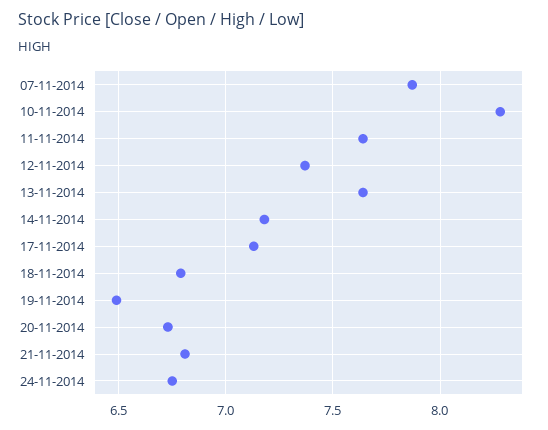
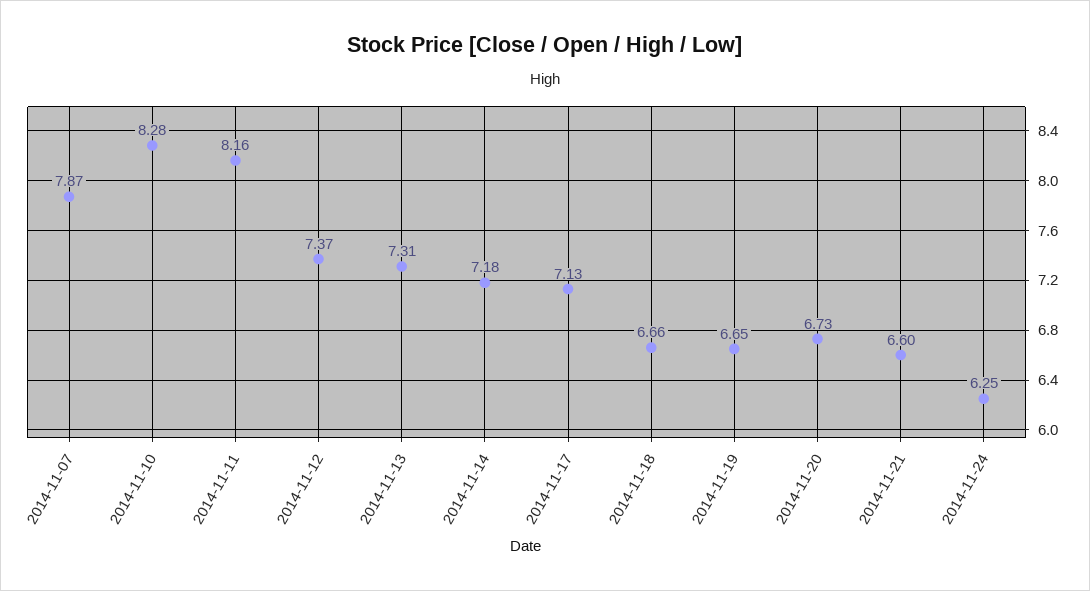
  {
    "07-11-2014": 7.87,
    "10-11-2014": 8.28,
-   "11-11-2014": 7.65,
+   "11-11-2014": 8.16,
    "12-11-2014": 7.37,
-   "13-11-2014": 7.65,
+   "13-11-2014": 7.31,
    "14-11-2014": 7.18,
    "17-11-2014": 7.13,
-   "18-11-2014": 6.8,
+   "18-11-2014": 6.66,
-   "19-11-2014": 6.5,
+   "19-11-2014": 6.65,
    "20-11-2014": 6.73,
-   "21-11-2014": 6.8,
+   "21-11-2014": 6.6,
-   "24-11-2014": 6.75
+   "24-11-2014": 6.25
  }

